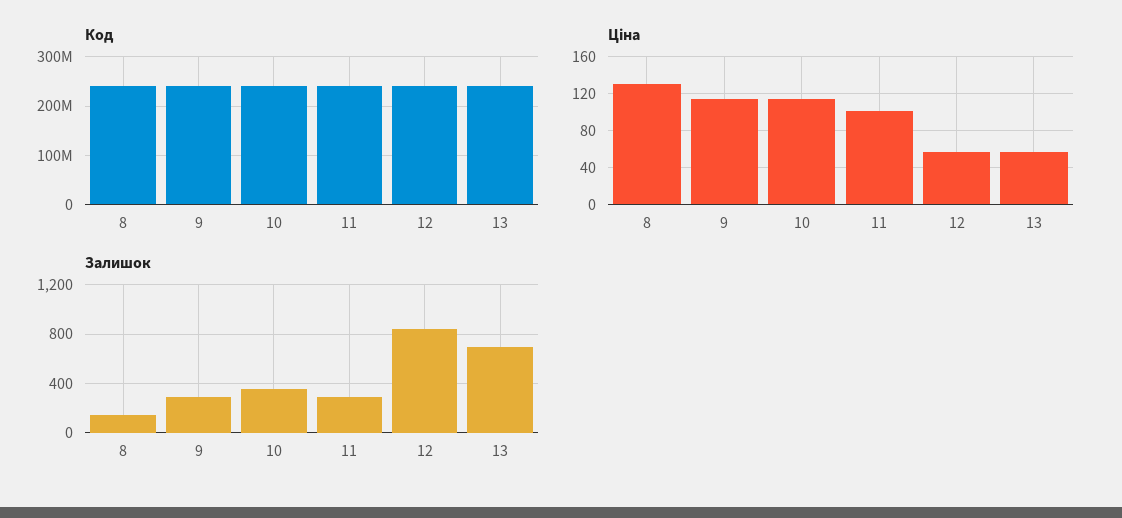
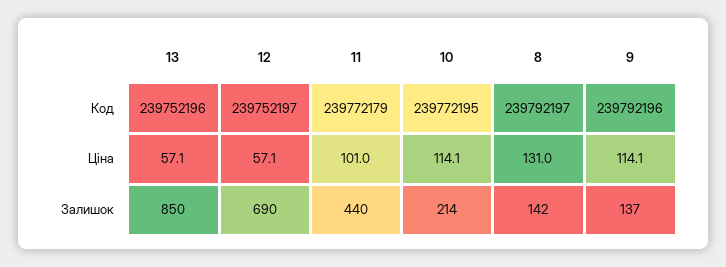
  {
    "Код": {
      "8": 239792197,
      "9": 239792196,
      "10": 239772195,
      "11": 239772179,
      "12": 239752197,
      "13": 239752196
    },
    "Ціна": {
      "8": 131,
      "9": 114.1,
      "10": 114.1,
      "11": 101,
      "12": 57.1,
      "13": 57.1
    },
    "Залишок": {
      "8": 142,
-     "9": 300,
+     "9": 137,
-     "10": 350,
+     "10": 214,
-     "11": 300,
+     "11": 440,
-     "12": 850,
+     "12": 690,
-     "13": 700
+     "13": 850
    }
  }

